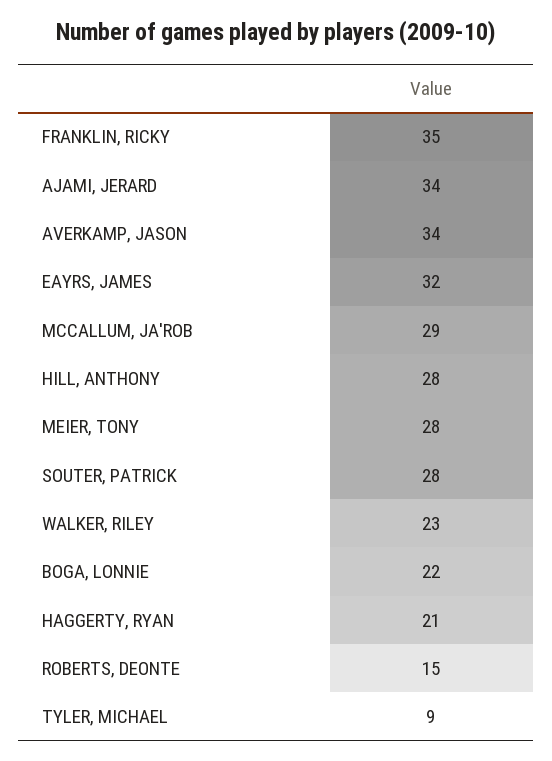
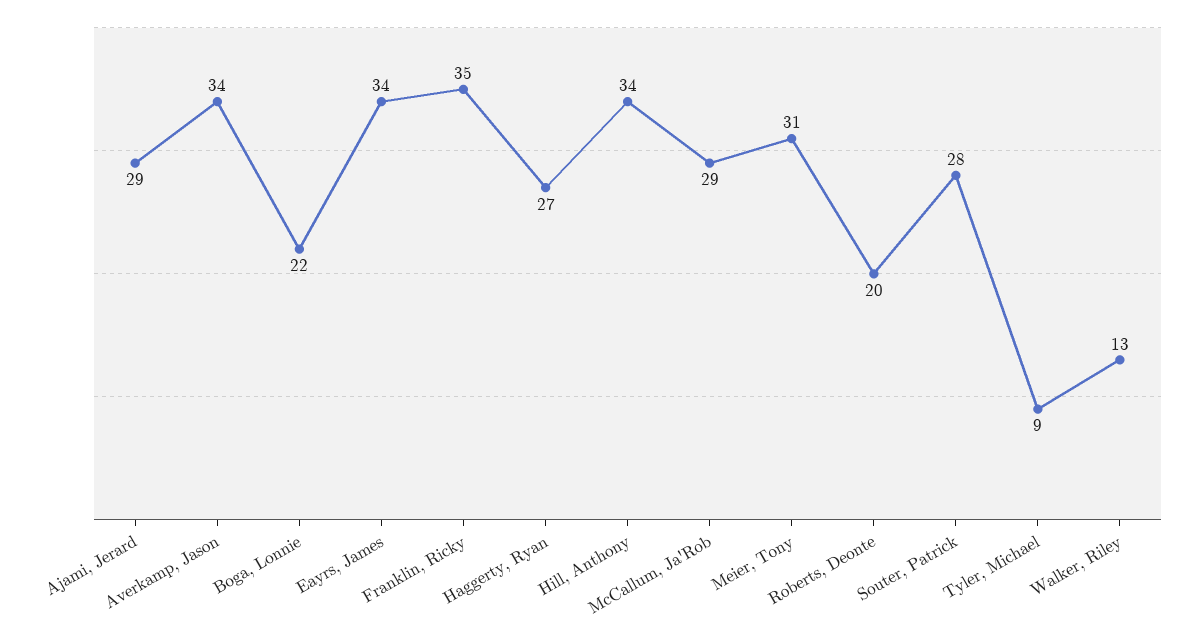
  {
    "FRANKLIN, RICKY": 35,
-   "AJAMI, JERARD": 34,
+   "AJAMI, JERARD": 29,
    "AVERKAMP, JASON": 34,
-   "EAYRS, JAMES": 32,
+   "EAYRS, JAMES": 34,
    "MCCALLUM, JA'ROB": 29,
-   "HILL, ANTHONY": 28,
+   "HILL, ANTHONY": 34,
-   "MEIER, TONY": 28,
+   "MEIER, TONY": 31,
    "SOUTER, PATRICK": 28,
-   "WALKER, RILEY": 23,
+   "WALKER, RILEY": 13,
    "BOGA, LONNIE": 22,
-   "HAGGERTY, RYAN": 21,
+   "HAGGERTY, RYAN": 27,
-   "ROBERTS, DEONTE": 15,
+   "ROBERTS, DEONTE": 20,
    "TYLER, MICHAEL": 9
  }

